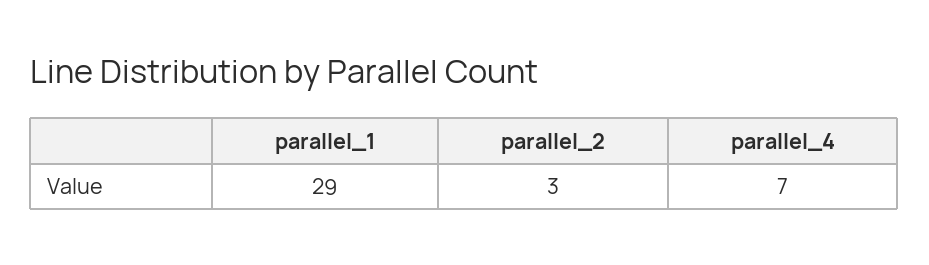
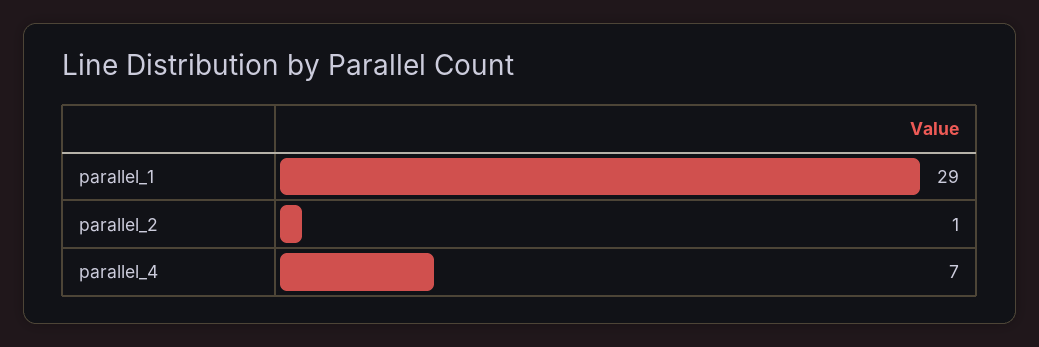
  {
    "parallel_1": 29,
-   "parallel_2": 3,
+   "parallel_2": 1,
    "parallel_4": 7
  }

